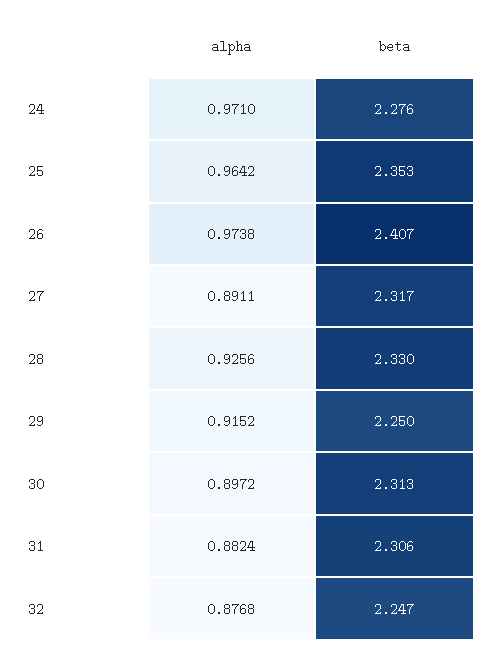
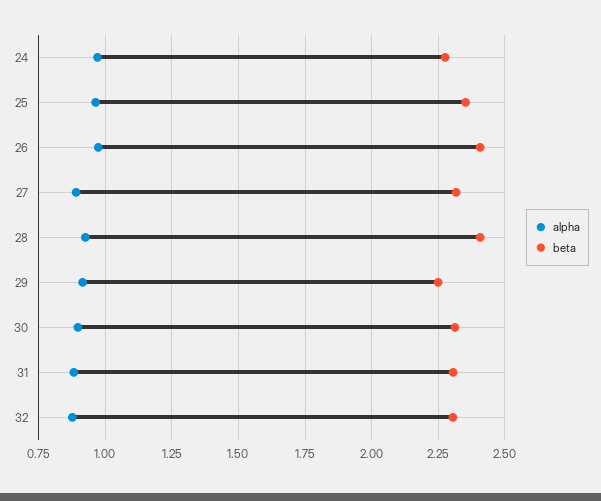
  {
    "alpha": {
      "24": 0.971,
      "25": 0.9642,
      "26": 0.9738,
      "27": 0.8911,
      "28": 0.9256,
      "29": 0.9152,
      "30": 0.8972,
      "31": 0.8824,
      "32": 0.8768
    },
    "beta": {
      "24": 2.276,
      "25": 2.353,
      "26": 2.407,
      "27": 2.317,
-     "28": 2.33,
+     "28": 2.4,
      "29": 2.25,
      "30": 2.313,
      "31": 2.306,
-     "32": 2.247
+     "32": 2.3
    }
  }

